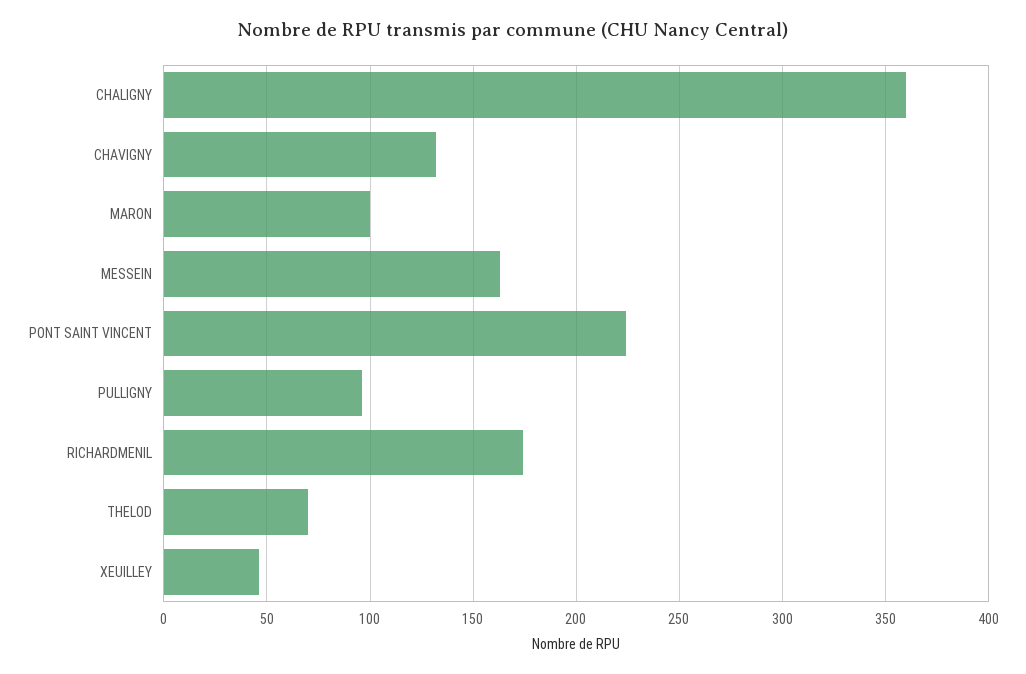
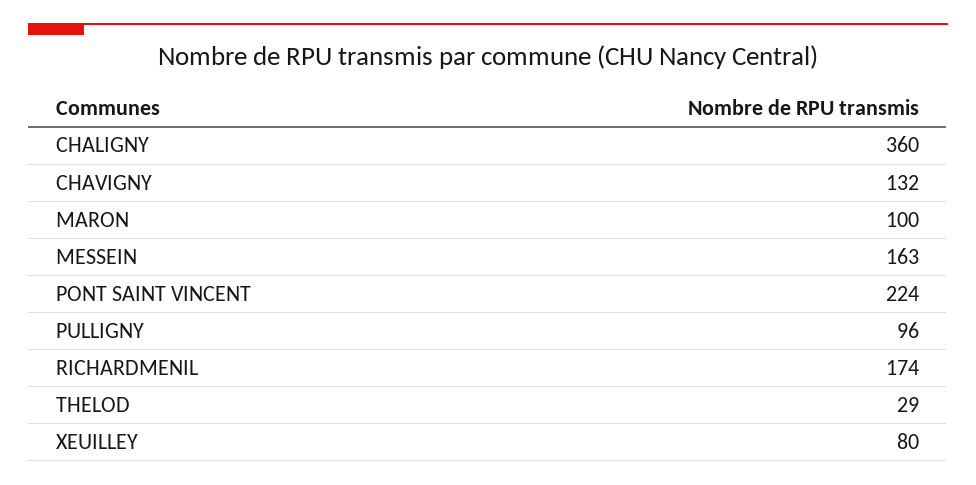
  {
    "CHALIGNY": 360,
    "CHAVIGNY": 132,
    "MARON": 100,
    "MESSEIN": 163,
    "PONT SAINT VINCENT": 224,
    "PULLIGNY": 96,
    "RICHARDMENIL": 174,
-   "THELOD": 70,
+   "THELOD": 29,
-   "XEUILLEY": 45
+   "XEUILLEY": 80
  }

